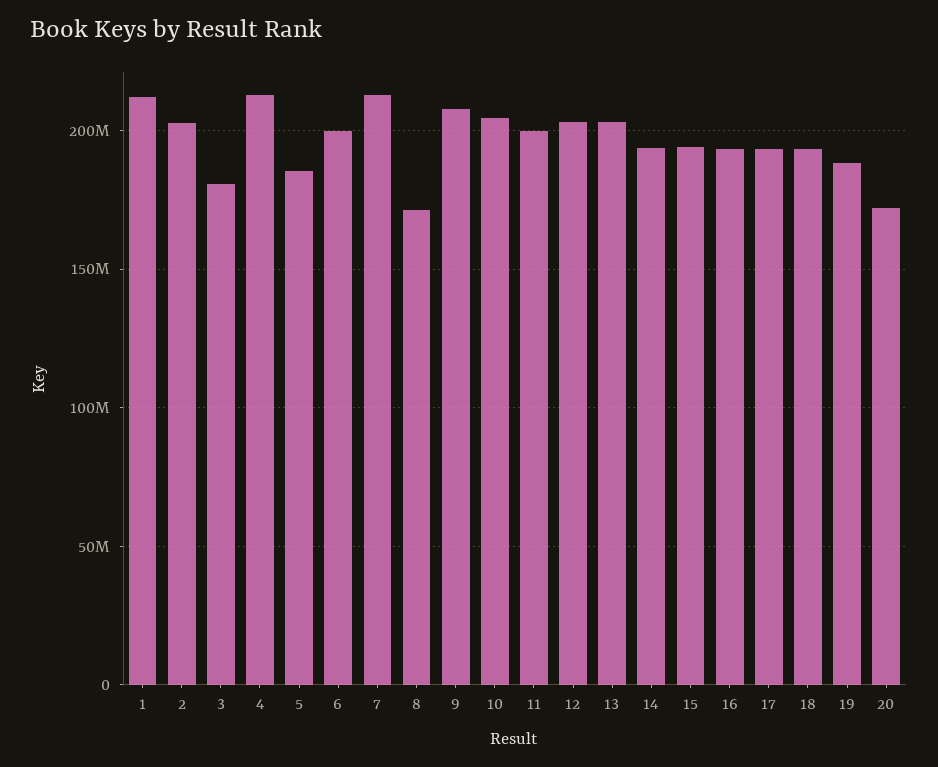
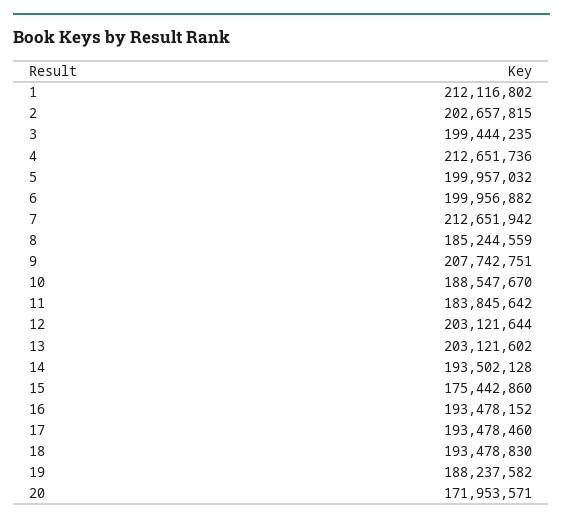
  {
    "1": 212116802,
    "2": 202657815,
-   "3": 180000000,
+   "3": 199444235,
    "4": 212651736,
-   "5": 185000000,
+   "5": 199957032,
    "6": 199956882,
    "7": 212651942,
-   "8": 170000000,
+   "8": 185244559,
    "9": 207742751,
-   "10": 205000000,
+   "10": 188547670,
-   "11": 200000000,
+   "11": 183845642,
    "12": 203121644,
    "13": 203121602,
    "14": 193502128,
-   "15": 195000000,
+   "15": 175442860,
    "16": 193478152,
    "17": 193478460,
    "18": 193478830,
    "19": 188237582,
    "20": 171953571
  }

